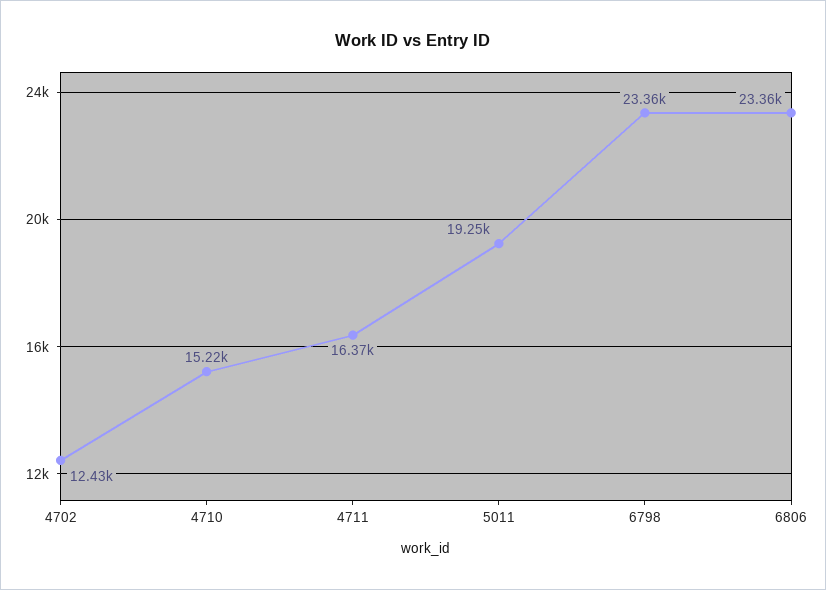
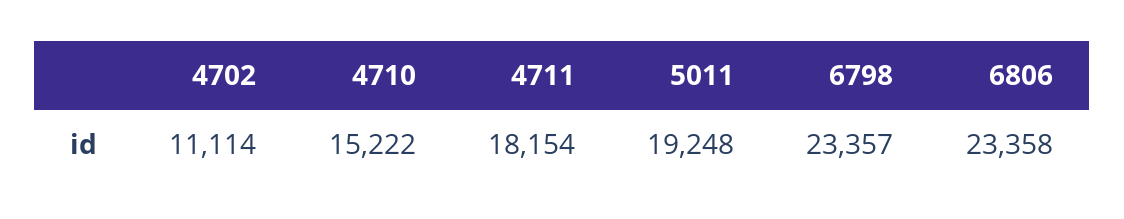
  {
-   "4702": 12430,
+   "4702": 11114,
    "4710": 15222,
-   "4711": 16370,
+   "4711": 18154,
    "5011": 19248,
    "6798": 23357,
    "6806": 23358
  }

